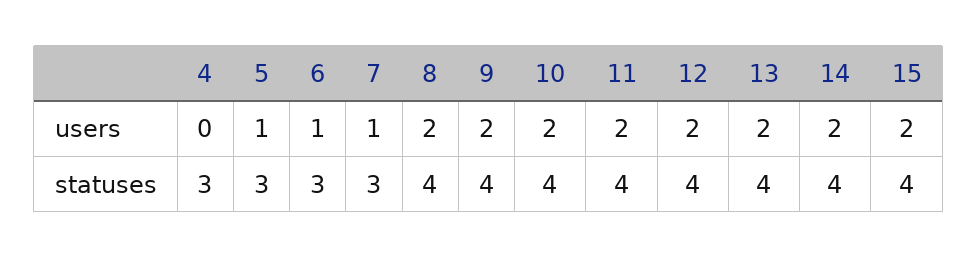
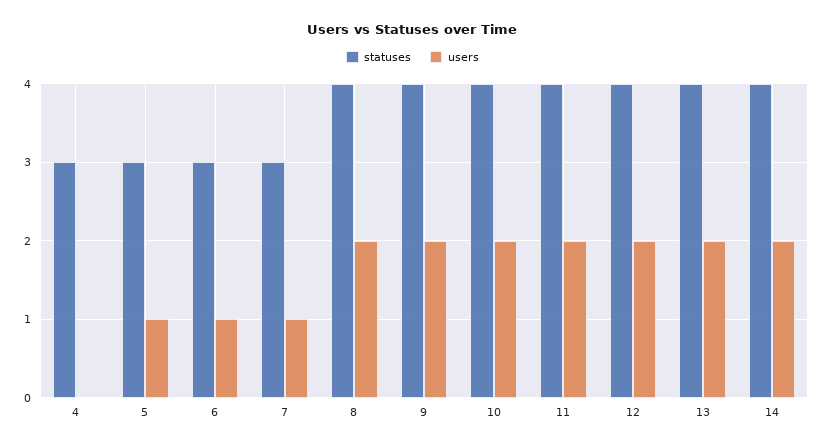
  {
    "users": {
      "4": 0,
      "5": 1,
      "6": 1,
      "7": 1,
      "8": 2,
      "9": 2,
      "10": 2,
      "11": 2,
      "12": 2,
      "13": 2,
-     "14": 2,
+     "14": 2
-     "15": 2
    },
    "statuses": {
      "4": 3,
      "5": 3,
      "6": 3,
      "7": 3,
      "8": 4,
      "9": 4,
      "10": 4,
      "11": 4,
      "12": 4,
      "13": 4,
-     "14": 4,
+     "14": 4
-     "15": 4
    }
  }

